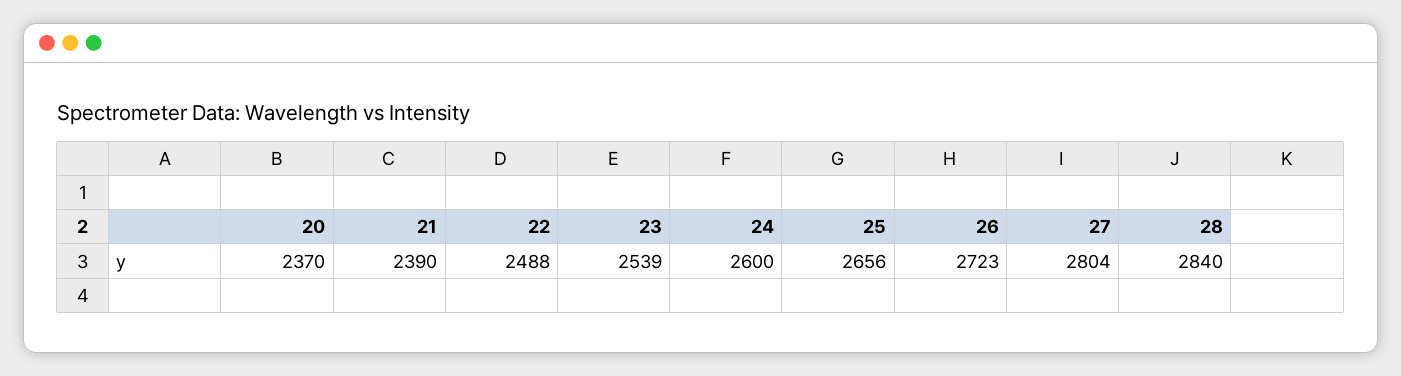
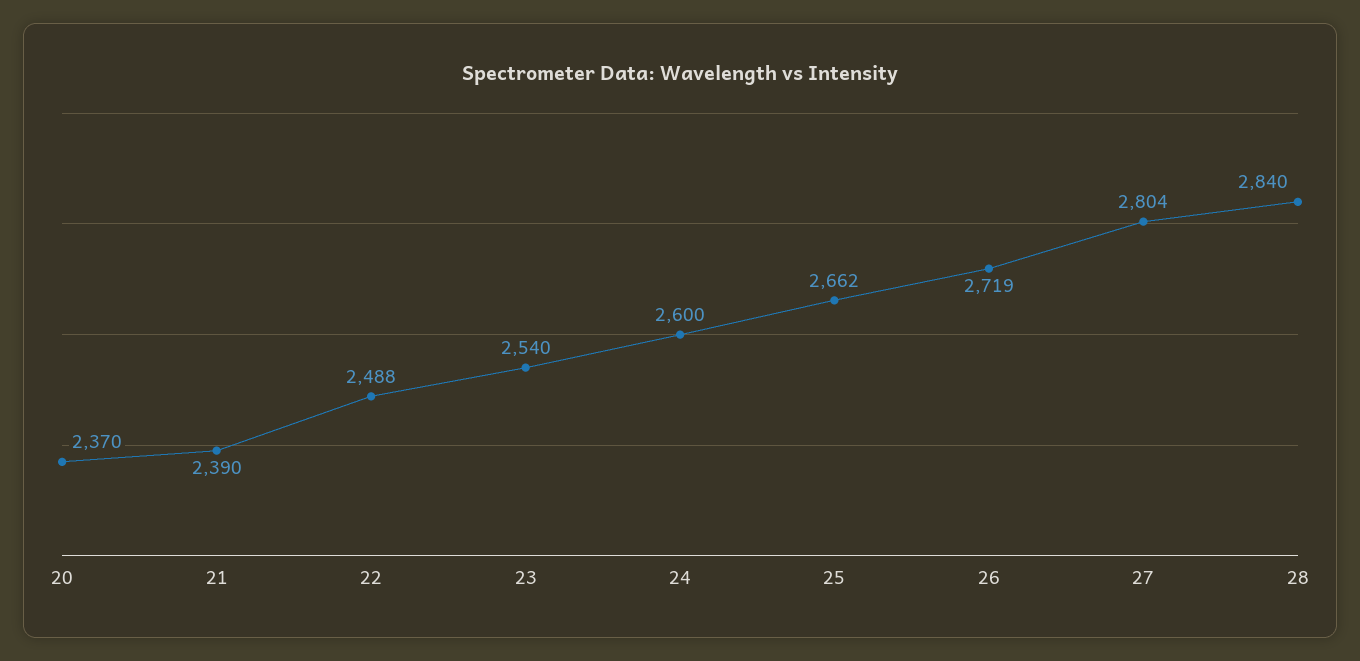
  {
    "20": 2370,
    "21": 2390,
    "22": 2488,
-   "23": 2539,
+   "23": 2540,
    "24": 2600,
-   "25": 2656,
+   "25": 2662,
-   "26": 2723,
+   "26": 2719,
    "27": 2804,
    "28": 2840
  }

